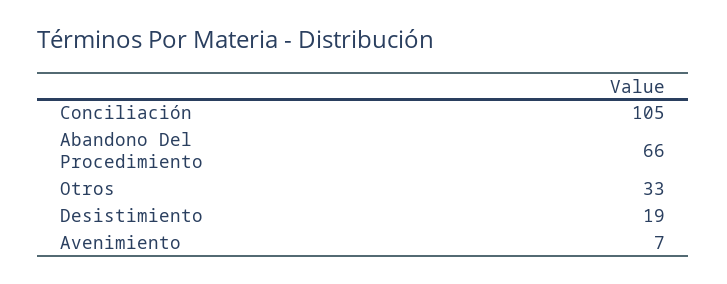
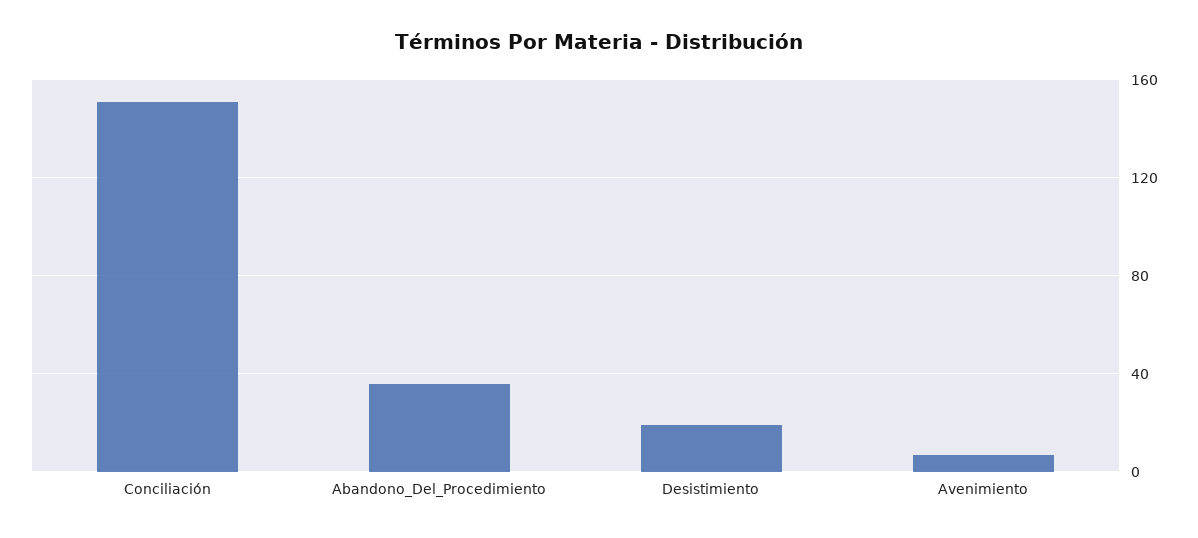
  {
-   "Conciliación": 105,
+   "Conciliación": 150,
-   "Abandono Del Procedimiento": 66,
+   "Abandono Del Procedimiento": 35,
-   "Otros": 33,
    "Desistimiento": 19,
    "Avenimiento": 7
  }

